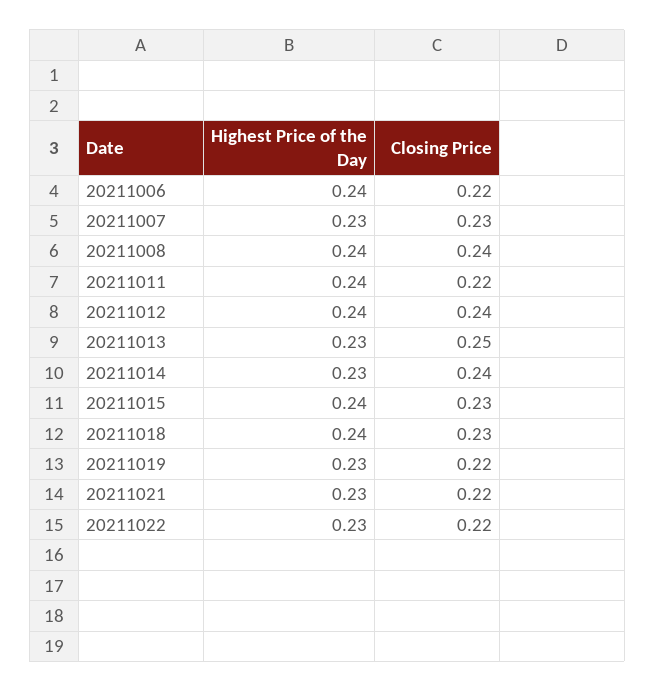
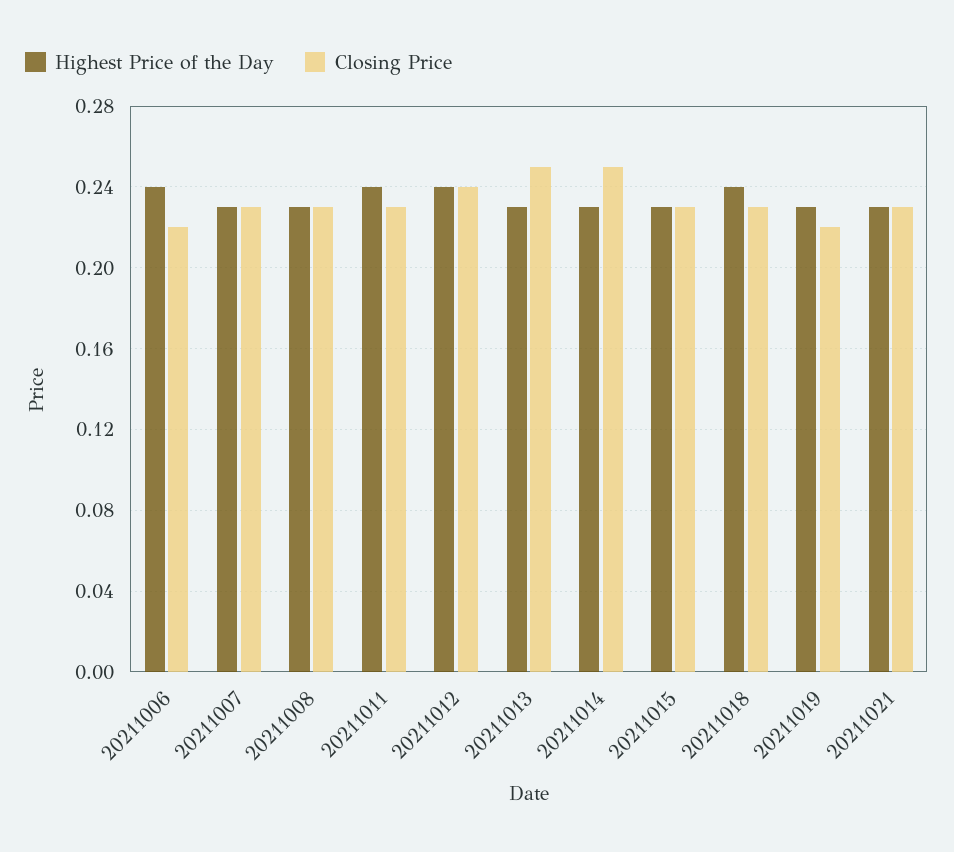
  {
    "Highest Price of the Day": {
      "20211006": 0.24,
      "20211007": 0.23,
-     "20211008": 0.24,
+     "20211008": 0.23,
      "20211011": 0.24,
      "20211012": 0.24,
      "20211013": 0.23,
      "20211014": 0.23,
-     "20211015": 0.24,
+     "20211015": 0.23,
      "20211018": 0.24,
      "20211019": 0.23,
-     "20211021": 0.23,
+     "20211021": 0.23
-     "20211022": 0.23
    },
    "Closing Price": {
      "20211006": 0.22,
      "20211007": 0.23,
-     "20211008": 0.24,
+     "20211008": 0.23,
-     "20211011": 0.22,
+     "20211011": 0.23,
      "20211012": 0.24,
      "20211013": 0.25,
-     "20211014": 0.24,
+     "20211014": 0.25,
      "20211015": 0.23,
      "20211018": 0.23,
      "20211019": 0.22,
-     "20211021": 0.22,
+     "20211021": 0.23
-     "20211022": 0.22
    }
  }

